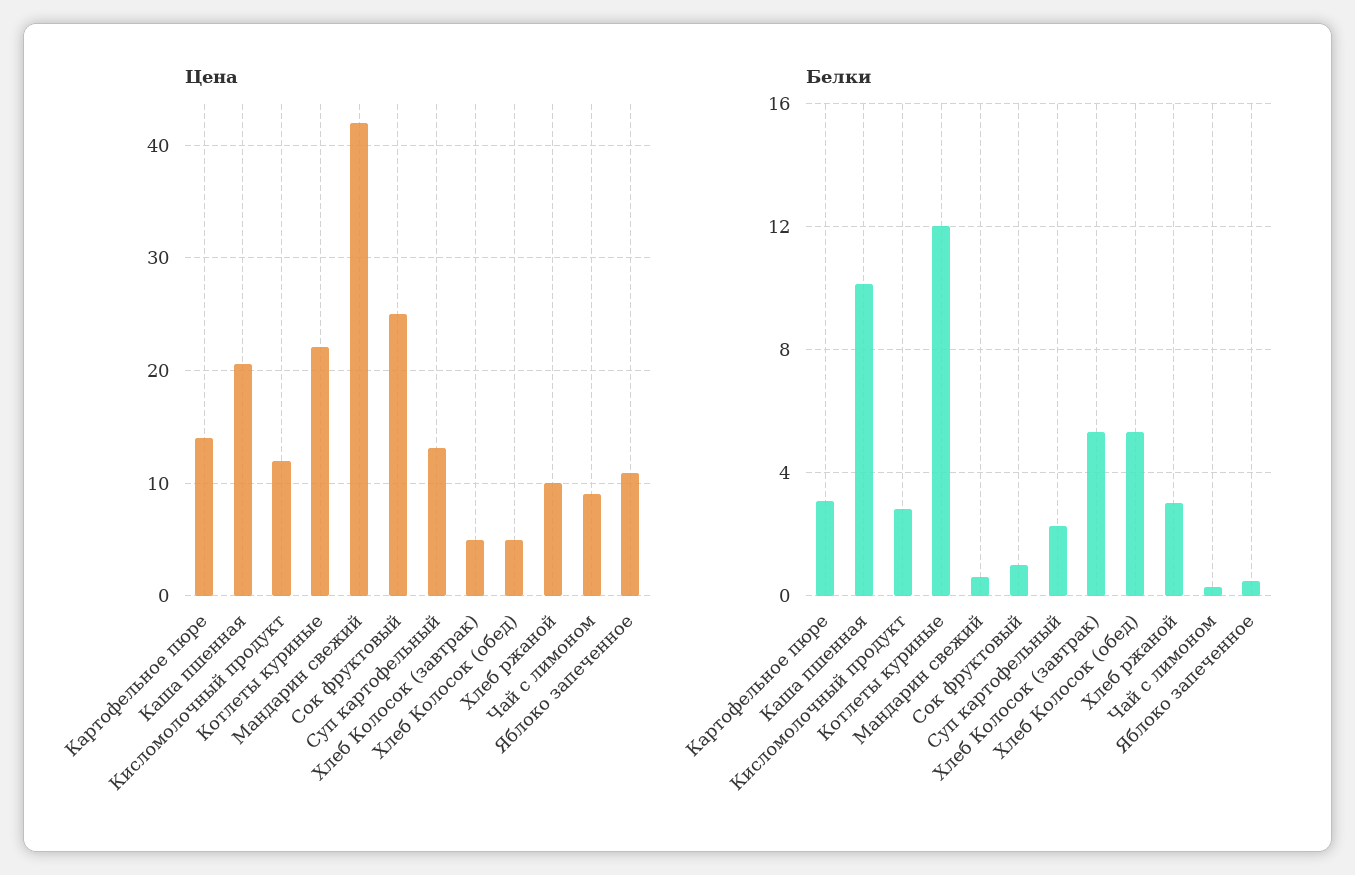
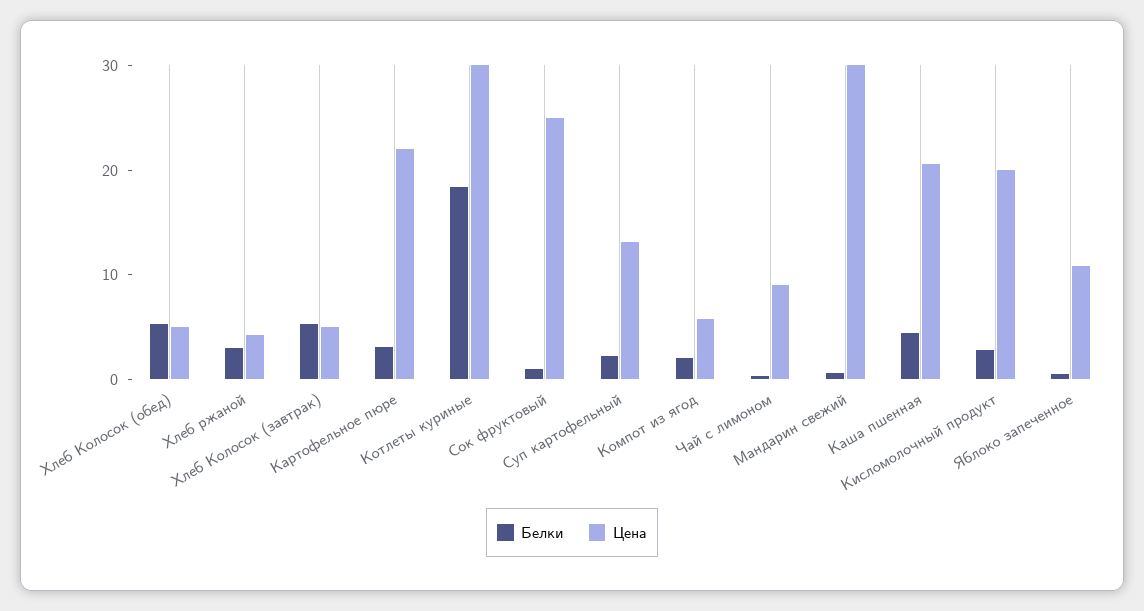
  {
    "Цена": {
-     "Картофельное пюре": 14,
+     "Картофельное пюре": 22,
      "Каша пшенная": 21,
-     "Кисломолочный продукт": 12,
+     "Кисломолочный продукт": 20,
-     "Котлеты куриные": 22,
+     "Котлеты куриные": 30,
-     "Мандарин свежий": 42,
+     "Мандарин свежий": 30,
      "Сок фруктовый": 25,
      "Суп картофельный": 13,
      "Хлеб Колосок (завтрак)": 5,
      "Хлеб Колосок (обед)": 5,
-     "Хлеб ржаной": 10,
+     "Хлеб ржаной": 4,
      "Чай с лимоном": 9,
-     "Яблоко запеченное": 11
+     "Яблоко запеченное": 11,
+     "Компот из ягод": 6
    },
    "Белки": {
      "Картофельное пюре": 3,
-     "Каша пшенная": 10,
+     "Каша пшенная": 4,
      "Кисломолочный продукт": 3,
-     "Котлеты куриные": 12,
+     "Котлеты куриные": 18,
      "Мандарин свежий": 0.5,
      "Сок фруктовый": 1,
      "Суп картофельный": 2.5,
      "Хлеб Колосок (завтрак)": 5.5,
      "Хлеб Колосок (обед)": 5.5,
      "Хлеб ржаной": 3,
      "Чай с лимоном": 0.5,
-     "Яблоко запеченное": 0.5
+     "Яблоко запеченное": 0.5,
+     "Компот из ягод": 2
    }
  }

